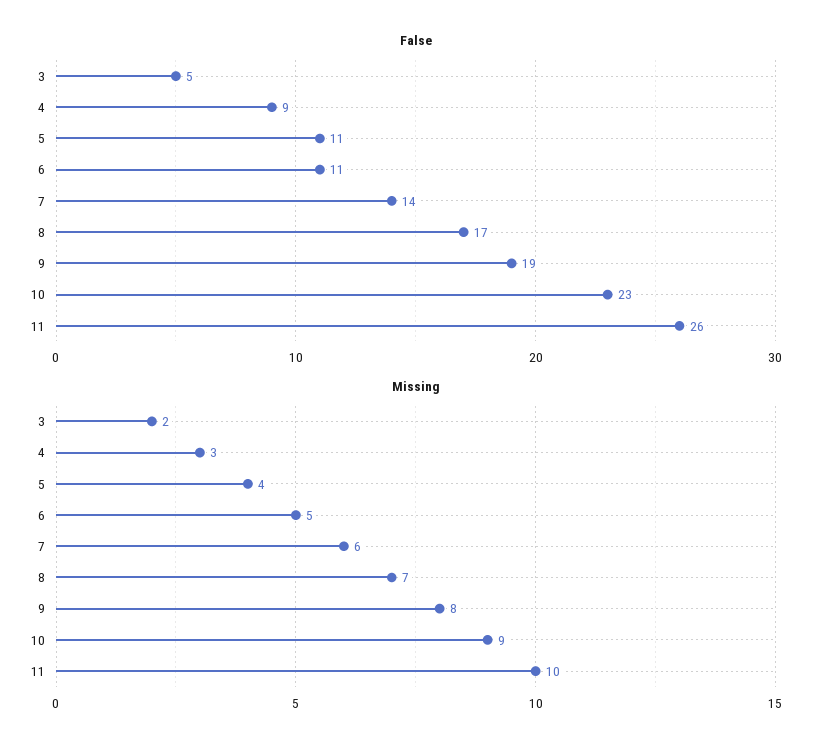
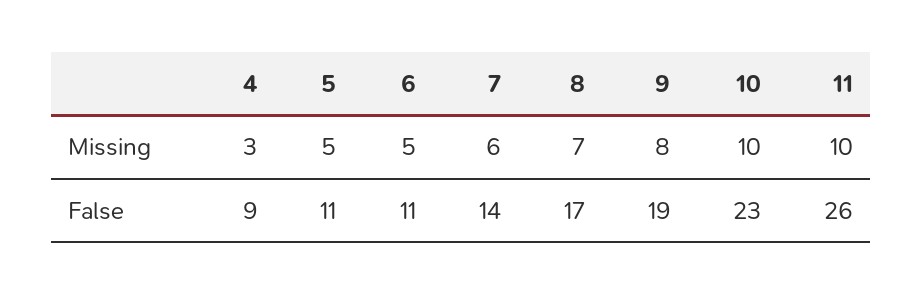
  {
    "False": {
-     "3": 5,
      "4": 9,
      "5": 11,
      "6": 11,
      "7": 14,
      "8": 17,
      "9": 19,
      "10": 23,
      "11": 26
    },
    "Missing": {
-     "3": 2,
      "4": 3,
-     "5": 4,
+     "5": 5,
      "6": 5,
      "7": 6,
      "8": 7,
      "9": 8,
-     "10": 9,
+     "10": 10,
      "11": 10
    }
  }

